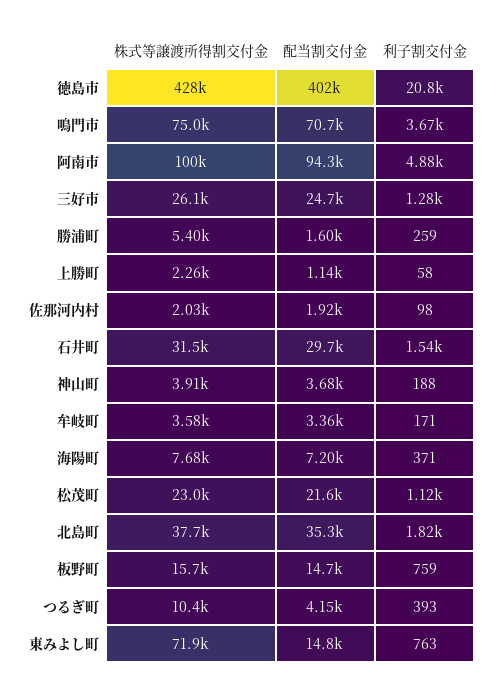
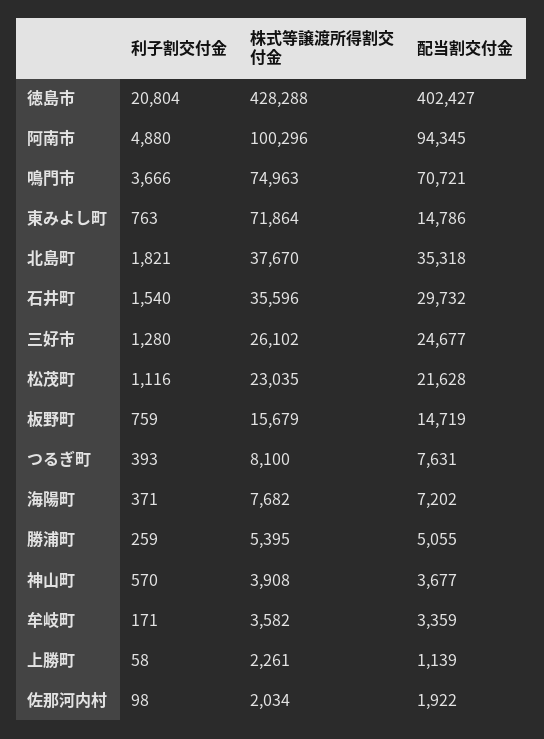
  {
    "株式等譲渡所得割交付金": {
      "徳島市": 428288,
      "鳴門市": 74963,
      "阿南市": 100296,
      "三好市": 26102,
      "勝浦町": 5395,
      "上勝町": 2261,
      "佐那河内村": 2034,
-     "石井町": 31500,
+     "石井町": 35596,
      "神山町": 3908,
      "牟岐町": 3582,
      "海陽町": 7682,
      "松茂町": 23035,
      "北島町": 37670,
      "板野町": 15679,
-     "つるぎ町": 10400,
+     "つるぎ町": 8100,
      "東みよし町": 71864
    },
    "配当割交付金": {
      "徳島市": 402427,
      "鳴門市": 70721,
      "阿南市": 94345,
      "三好市": 24677,
-     "勝浦町": 1600,
+     "勝浦町": 5055,
      "上勝町": 1139,
      "佐那河内村": 1922,
      "石井町": 29732,
      "神山町": 3677,
      "牟岐町": 3359,
      "海陽町": 7202,
      "松茂町": 21628,
      "北島町": 35318,
      "板野町": 14719,
-     "つるぎ町": 4150,
+     "つるぎ町": 7631,
      "東みよし町": 14786
    },
    "利子割交付金": {
      "徳島市": 20804,
      "鳴門市": 3666,
      "阿南市": 4880,
      "三好市": 1280,
      "勝浦町": 259,
      "上勝町": 58,
      "佐那河内村": 98,
      "石井町": 1540,
-     "神山町": 188,
+     "神山町": 570,
      "牟岐町": 171,
      "海陽町": 371,
      "松茂町": 1116,
      "北島町": 1821,
      "板野町": 759,
      "つるぎ町": 393,
      "東みよし町": 763
    }
  }

